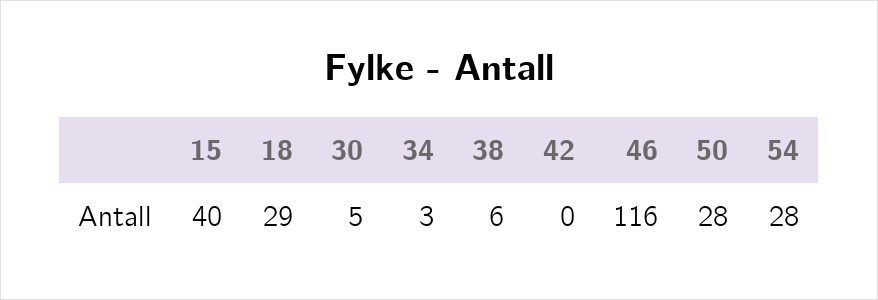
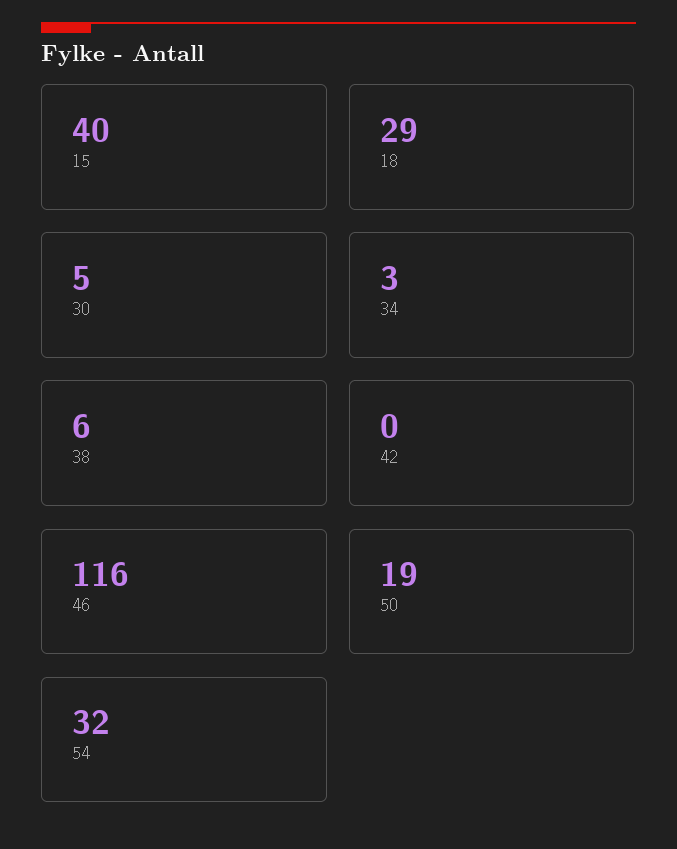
  {
    "15": 40,
    "18": 29,
    "30": 5,
    "34": 3,
    "38": 6,
    "42": 0,
    "46": 116,
-   "50": 28,
+   "50": 19,
-   "54": 28
+   "54": 32
  }

